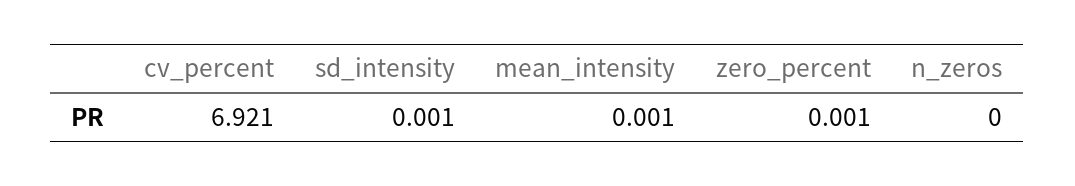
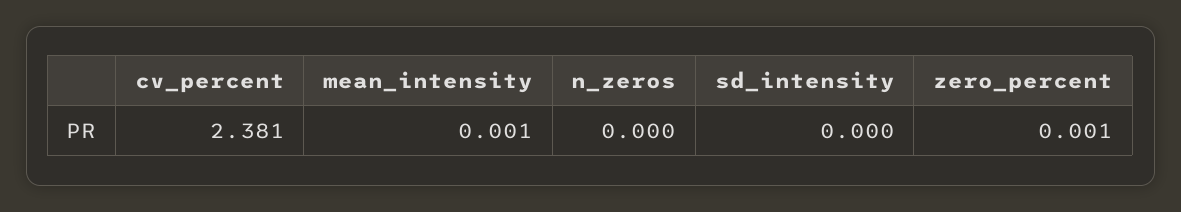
  {
-   "cv_percent": 6.921,
+   "cv_percent": 2.381,
-   "sd_intensity": 0.001,
+   "sd_intensity": 0,
    "mean_intensity": 0.001,
    "zero_percent": 0.001,
    "n_zeros": 0
  }

